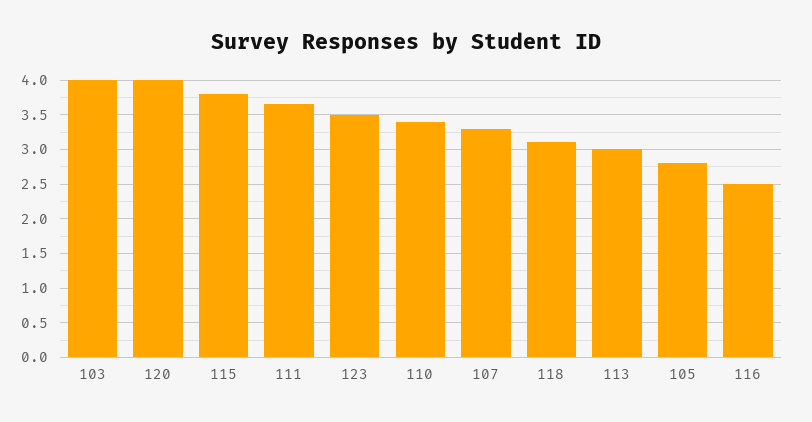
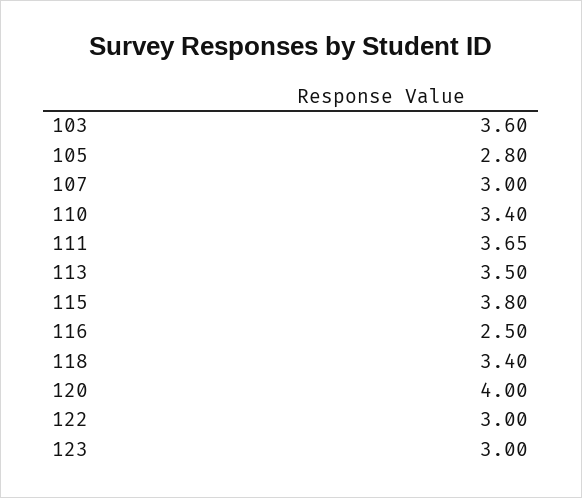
  {
-   "103": 4,
+   "103": 3.6,
    "120": 4,
    "115": 3.8,
    "111": 3.65,
-   "123": 3.5,
+   "123": 3,
    "110": 3.4,
-   "107": 3.3,
+   "107": 3,
-   "118": 3.1,
+   "118": 3.4,
-   "113": 3,
+   "113": 3.5,
    "105": 2.8,
-   "116": 2.5
+   "116": 2.5,
+   "122": 3
  }

